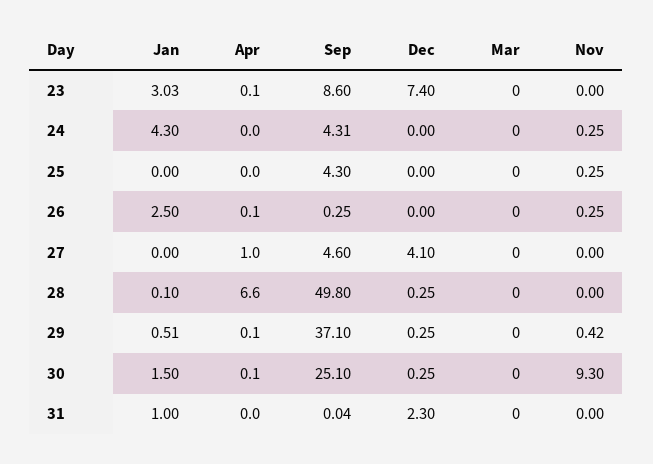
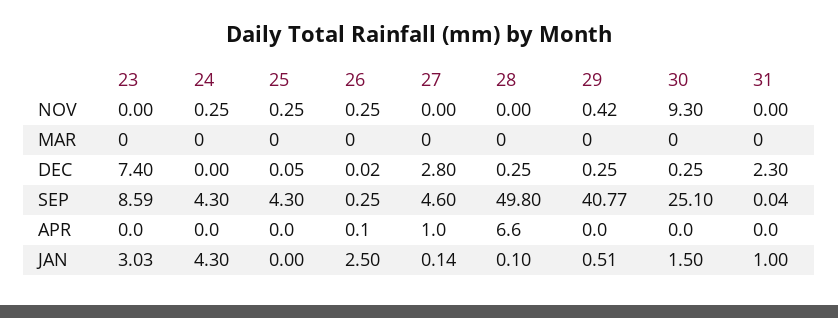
  {
    "Jan": {
      "23": 3.03,
      "24": 4.3,
      "25": 0,
      "26": 2.5,
-     "27": 0,
+     "27": 0.14,
      "28": 0.1,
      "29": 0.51,
      "30": 1.5,
      "31": 1
    },
    "Apr": {
-     "23": 0.1,
+     "23": 0,
      "24": 0,
      "25": 0,
      "26": 0.1,
      "27": 1,
      "28": 6.6,
-     "29": 0.1,
+     "29": 0,
-     "30": 0.1,
+     "30": 0,
      "31": 0
    },
    "Sep": {
-     "23": 8.6,
+     "23": 8.59,
-     "24": 4.31,
+     "24": 4.3,
      "25": 4.3,
      "26": 0.25,
      "27": 4.6,
      "28": 49.8,
-     "29": 37.1,
+     "29": 40.77,
      "30": 25.1,
      "31": 0.04
    },
    "Dec": {
      "23": 7.4,
      "24": 0,
-     "25": 0,
+     "25": 0.05,
-     "26": 0,
+     "26": 0.02,
-     "27": 4.1,
+     "27": 2.8,
      "28": 0.25,
      "29": 0.25,
      "30": 0.25,
      "31": 2.3
    },
    "Mar": {
      "23": 0,
      "24": 0,
      "25": 0,
      "26": 0,
      "27": 0,
      "28": 0,
      "29": 0,
      "30": 0,
      "31": 0
    },
    "Nov": {
      "23": 0,
      "24": 0.25,
      "25": 0.25,
      "26": 0.25,
      "27": 0,
      "28": 0,
      "29": 0.42,
      "30": 9.3,
      "31": 0
    }
  }

